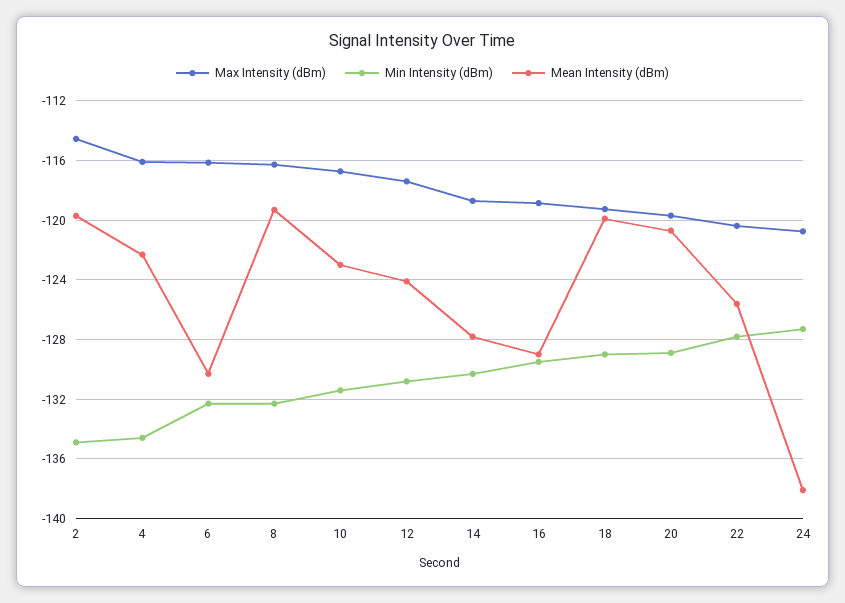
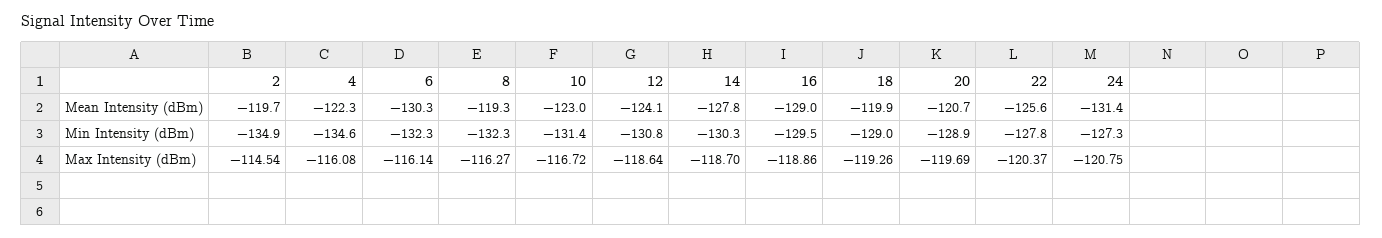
  {
    "Max Intensity (dBm)": {
      "2": -114.54,
      "4": -116.08,
      "6": -116.14,
      "8": -116.27,
      "10": -116.72,
-     "12": -117.5,
+     "12": -118.64,
      "14": -118.7,
      "16": -118.86,
      "18": -119.26,
      "20": -119.69,
      "22": -120.37,
      "24": -120.75
    },
    "Min Intensity (dBm)": {
      "2": -134.9,
      "4": -134.6,
      "6": -132.3,
      "8": -132.3,
      "10": -131.4,
      "12": -130.8,
      "14": -130.3,
      "16": -129.5,
      "18": -129,
      "20": -128.9,
      "22": -127.8,
      "24": -127.3
    },
    "Mean Intensity (dBm)": {
      "2": -119.7,
      "4": -122.3,
      "6": -130.3,
      "8": -119.3,
      "10": -123,
      "12": -124.1,
      "14": -127.8,
      "16": -129,
      "18": -119.9,
      "20": -120.7,
      "22": -125.6,
-     "24": -138
+     "24": -131.4
    }
  }

